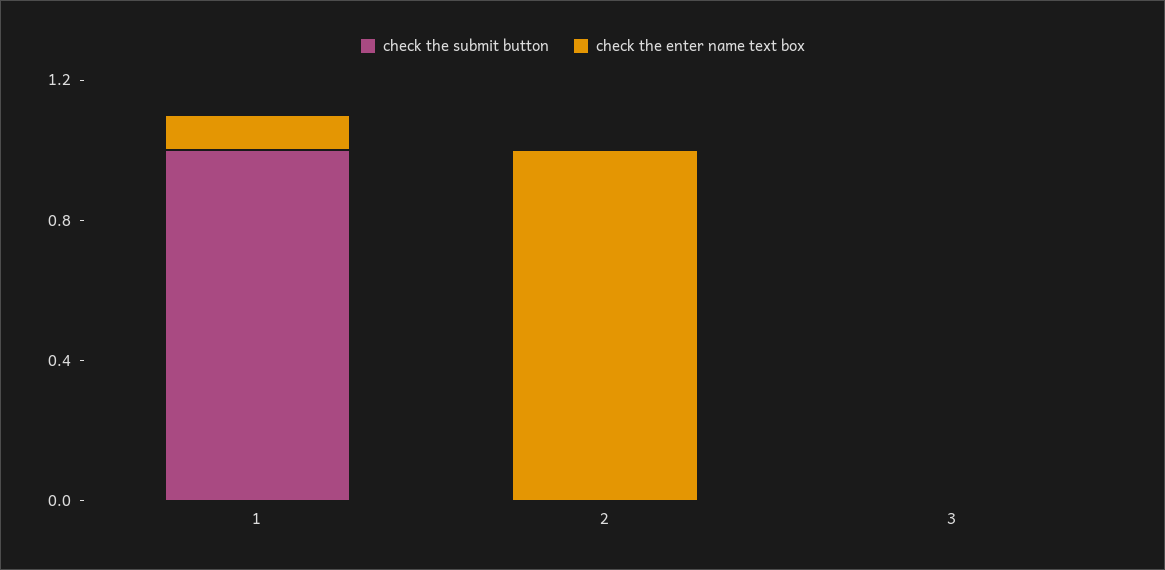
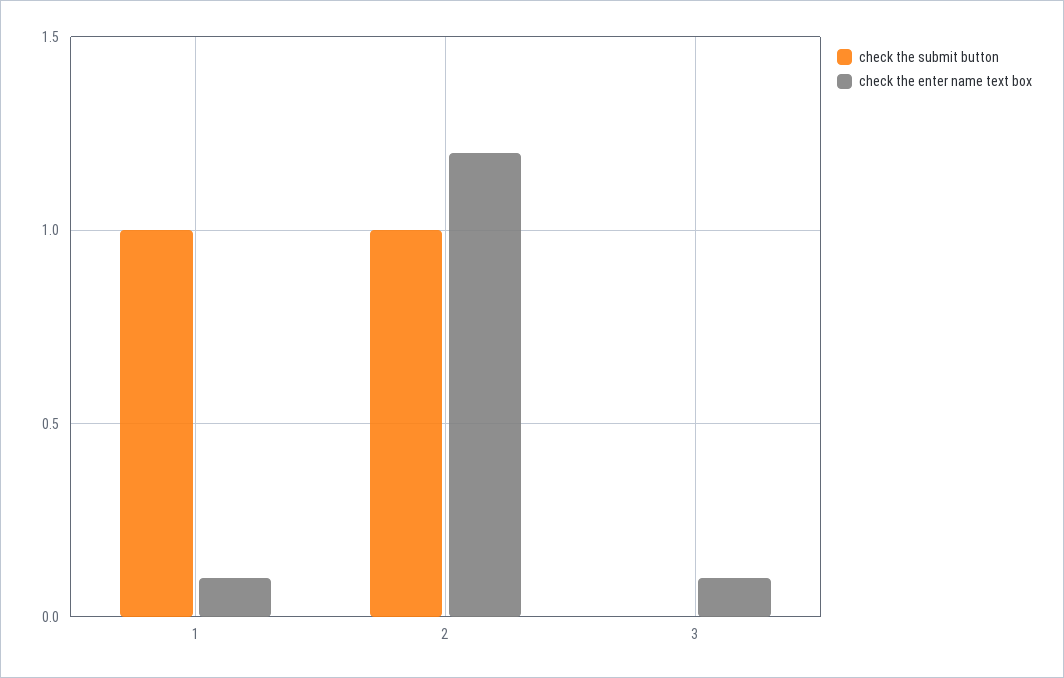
  {
    "check the submit button": {
      "1": 1,
-     "2": 0,
+     "2": 1,
      "3": 0
    },
    "check the enter name text box": {
      "1": 0.1,
-     "2": 1,
+     "2": 1.2,
-     "3": 0
+     "3": 0.1
    }
  }

